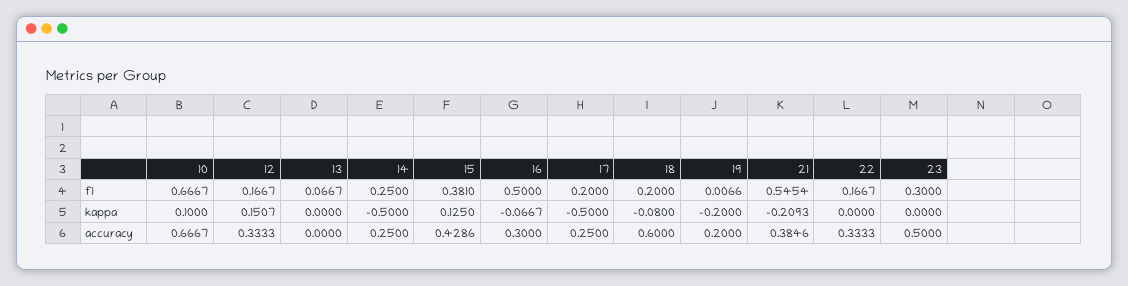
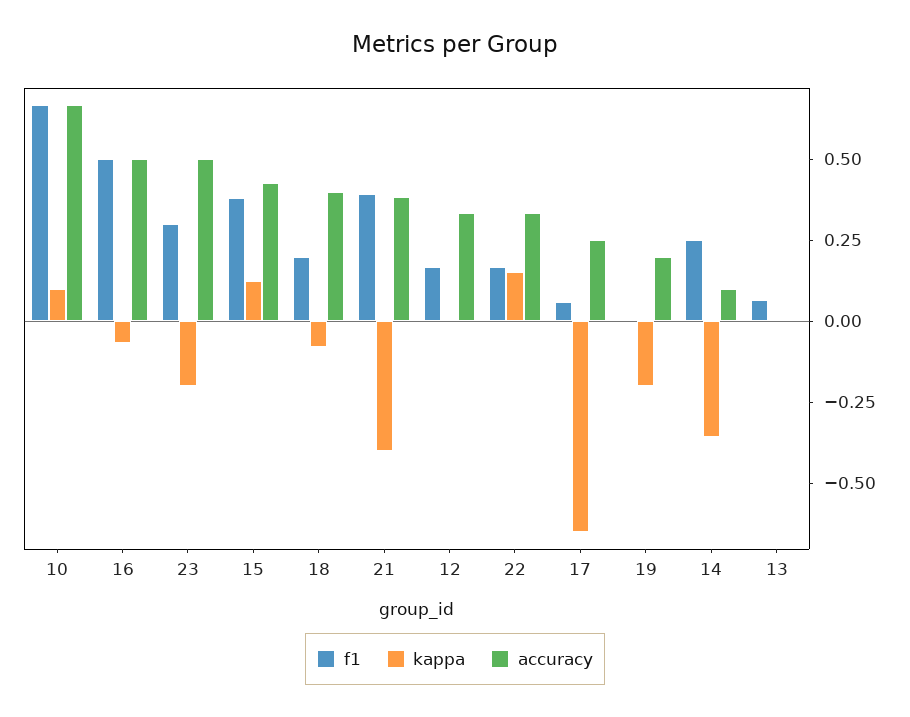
  {
    "f1": {
      "10": 0.6667,
      "12": 0.1667,
      "13": 0.0667,
      "14": 0.25,
      "15": 0.381,
      "16": 0.5,
-     "17": 0.2,
+     "17": 0.05,
      "18": 0.2,
      "19": 0.0066,
-     "21": 0.5454,
+     "21": 0.4,
      "22": 0.1667,
      "23": 0.3
    },
    "kappa": {
      "10": 0.1,
-     "12": 0.1507,
+     "12": 0,
      "13": 0,
-     "14": -0.5,
+     "14": -0.35,
      "15": 0.125,
      "16": -0.0667,
-     "17": -0.5,
+     "17": -0.65,
      "18": -0.08,
      "19": -0.2,
-     "21": -0.2093,
+     "21": -0.4,
-     "22": 0,
+     "22": 0.15,
-     "23": 0
+     "23": -0.2
    },
    "accuracy": {
      "10": 0.6667,
      "12": 0.3333,
      "13": 0,
-     "14": 0.25,
+     "14": 0.1,
      "15": 0.4286,
-     "16": 0.3,
+     "16": 0.5,
      "17": 0.25,
-     "18": 0.6,
+     "18": 0.4,
      "19": 0.2,
      "21": 0.3846,
      "22": 0.3333,
      "23": 0.5
    }
  }

